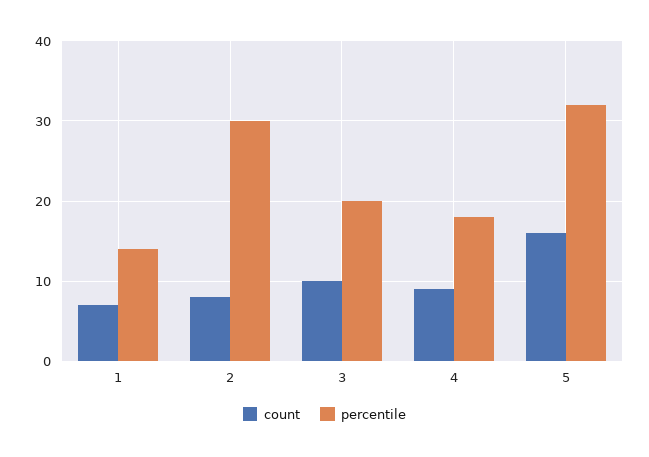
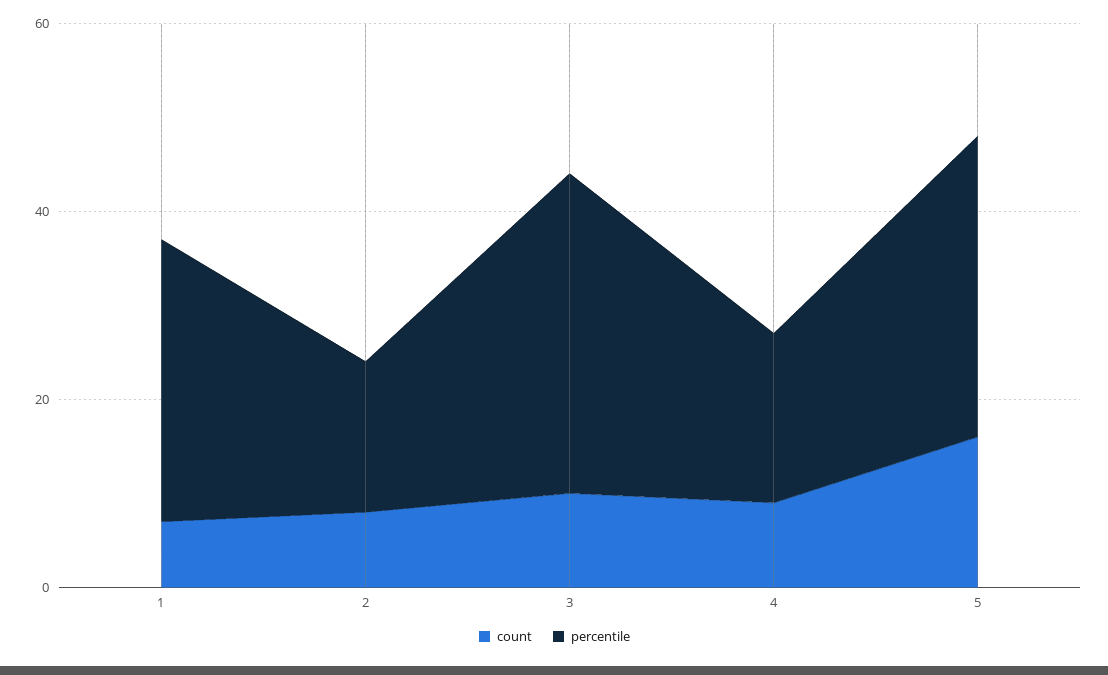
  {
    "count": {
      "1": 7,
      "2": 8,
      "3": 10,
      "4": 9,
      "5": 16
    },
    "percentile": {
-     "1": 14,
+     "1": 30,
-     "2": 30,
+     "2": 15,
-     "3": 20,
+     "3": 35,
      "4": 18,
      "5": 32
    }
  }

